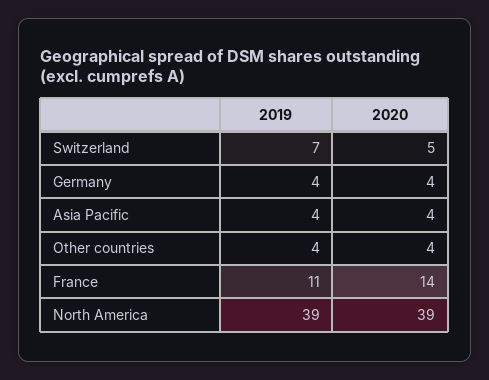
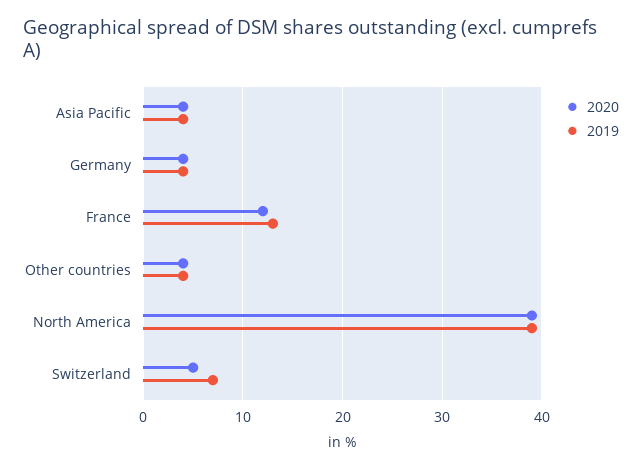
  {
    "2019": {
      "Switzerland": 7,
      "Germany": 4,
      "Asia Pacific": 4,
      "Other countries": 4,
-     "France": 11,
+     "France": 13,
      "North America": 39
    },
    "2020": {
      "Switzerland": 5,
      "Germany": 4,
      "Asia Pacific": 4,
      "Other countries": 4,
-     "France": 14,
+     "France": 12,
      "North America": 39
    }
  }

